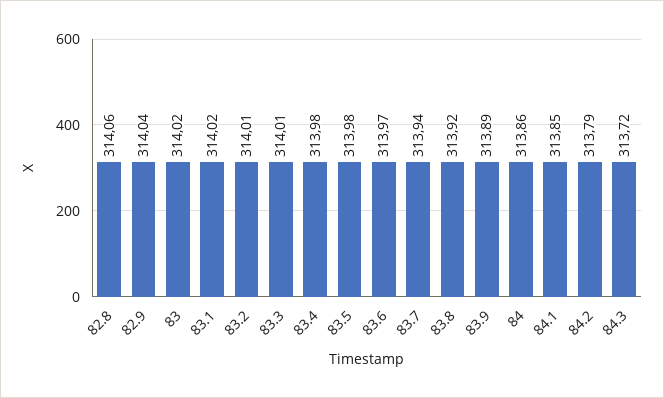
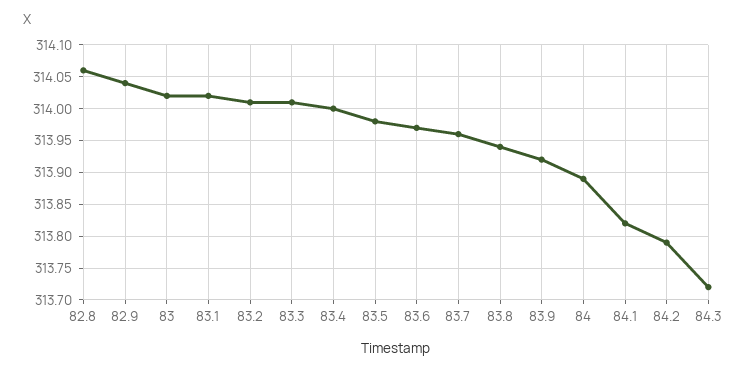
  {
    "82.8": 314.06,
    "82.9": 314.04,
    "83": 314.02,
    "83.1": 314.02,
    "83.2": 314.01,
    "83.3": 314.01,
-   "83.4": 313.98,
+   "83.4": 314,
    "83.5": 313.98,
    "83.6": 313.97,
-   "83.7": 313.94,
+   "83.7": 313.96,
-   "83.8": 313.92,
+   "83.8": 313.94,
-   "83.9": 313.89,
+   "83.9": 313.92,
-   "84": 313.86,
+   "84": 313.89,
-   "84.1": 313.85,
+   "84.1": 313.82,
    "84.2": 313.79,
    "84.3": 313.72
  }

